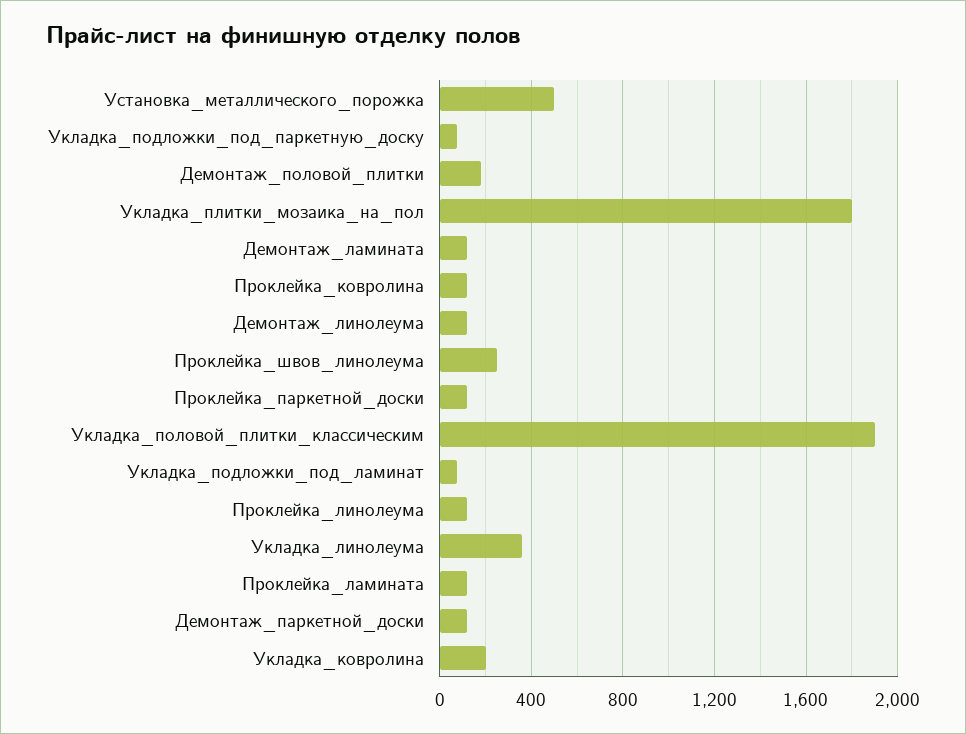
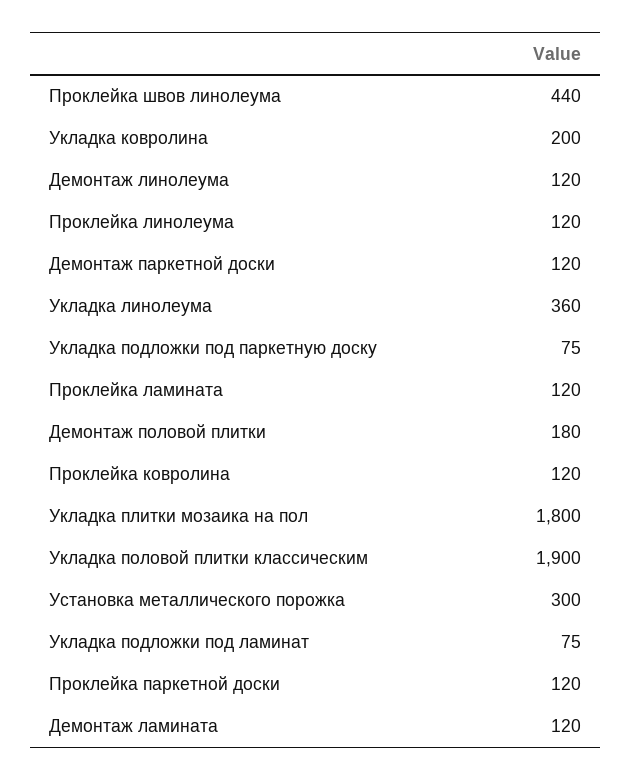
  {
-   "Установка_металлического_порожка": 500,
+   "Установка_металлического_порожка": 300,
    "Укладка_подложки_под_паркетную_доску": 75,
    "Демонтаж_половой_плитки": 180,
    "Укладка_плитки_мозаика_на_пол": 1800,
    "Демонтаж_ламината": 120,
    "Проклейка_ковролина": 120,
    "Демонтаж_линолеума": 120,
-   "Проклейка_швов_линолеума": 250,
+   "Проклейка_швов_линолеума": 440,
    "Проклейка_паркетной_доски": 120,
    "Укладка_половой_плитки_классическим": 1900,
    "Укладка_подложки_под_ламинат": 75,
    "Проклейка_линолеума": 120,
    "Укладка_линолеума": 360,
    "Проклейка_ламината": 120,
    "Демонтаж_паркетной_доски": 120,
    "Укладка_ковролина": 200
  }

